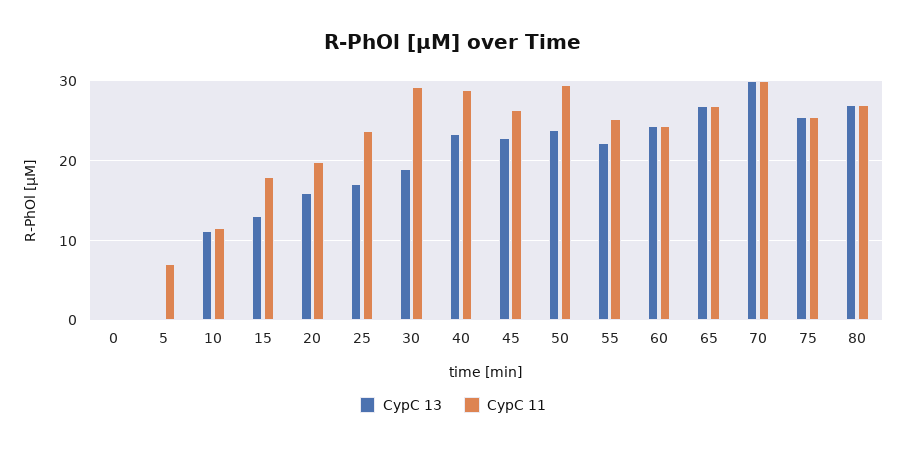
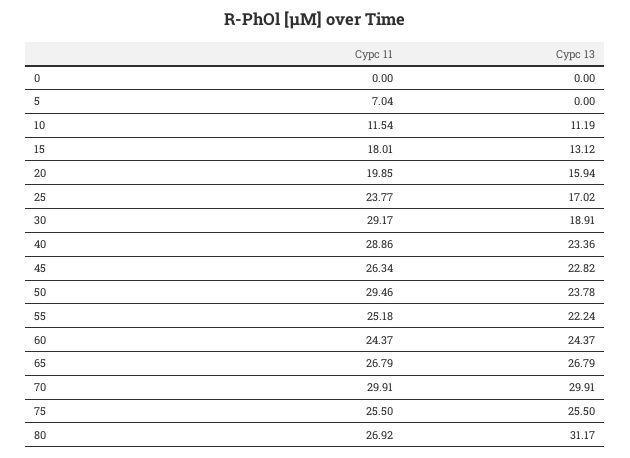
  {
    "CypC 13": {
      "0": 0,
      "5": 0,
      "10": 11.19,
      "15": 13.12,
      "20": 15.94,
      "25": 17.02,
      "30": 18.91,
      "40": 23.36,
      "45": 22.82,
      "50": 23.78,
      "55": 22.24,
      "60": 24.37,
      "65": 26.79,
      "70": 29.91,
      "75": 25.5,
-     "80": 27
+     "80": 31.17
    },
    "CypC 11": {
      "0": 0,
      "5": 7.04,
      "10": 11.54,
      "15": 18.01,
      "20": 19.85,
      "25": 23.77,
      "30": 29.17,
      "40": 28.86,
      "45": 26.34,
      "50": 29.46,
      "55": 25.18,
      "60": 24.37,
      "65": 26.79,
      "70": 29.91,
      "75": 25.5,
      "80": 26.92
    }
  }

